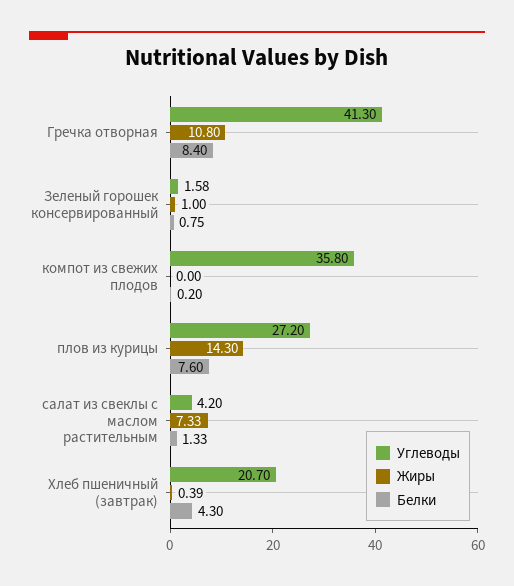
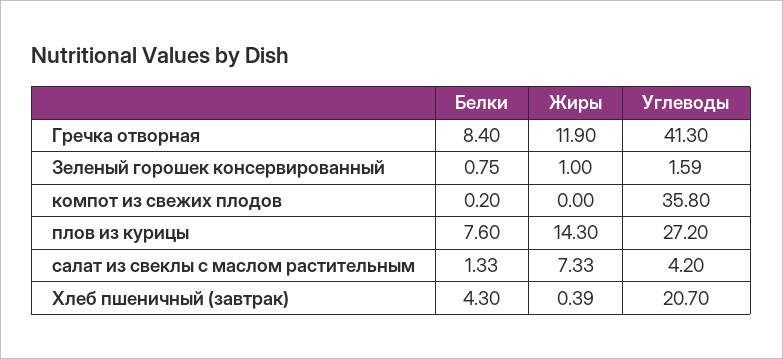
  {
    "Углеводы": {
      "Гречка отворная": 41.3,
-     "Зеленый горошек консервированный": 1.58,
+     "Зеленый горошек консервированный": 1.59,
      "компот из свежих плодов": 35.8,
      "плов из курицы": 27.2,
      "салат из свеклы с маслом растительным": 4.2,
      "Хлеб пшеничный (завтрак)": 20.7
    },
    "Жиры": {
-     "Гречка отворная": 10.8,
+     "Гречка отворная": 11.9,
      "Зеленый горошек консервированный": 1,
      "компот из свежих плодов": 0,
      "плов из курицы": 14.3,
      "салат из свеклы с маслом растительным": 7.33,
      "Хлеб пшеничный (завтрак)": 0.39
    },
    "Белки": {
      "Гречка отворная": 8.4,
      "Зеленый горошек консервированный": 0.75,
      "компот из свежих плодов": 0.2,
      "плов из курицы": 7.6,
      "салат из свеклы с маслом растительным": 1.33,
      "Хлеб пшеничный (завтрак)": 4.3
    }
  }

